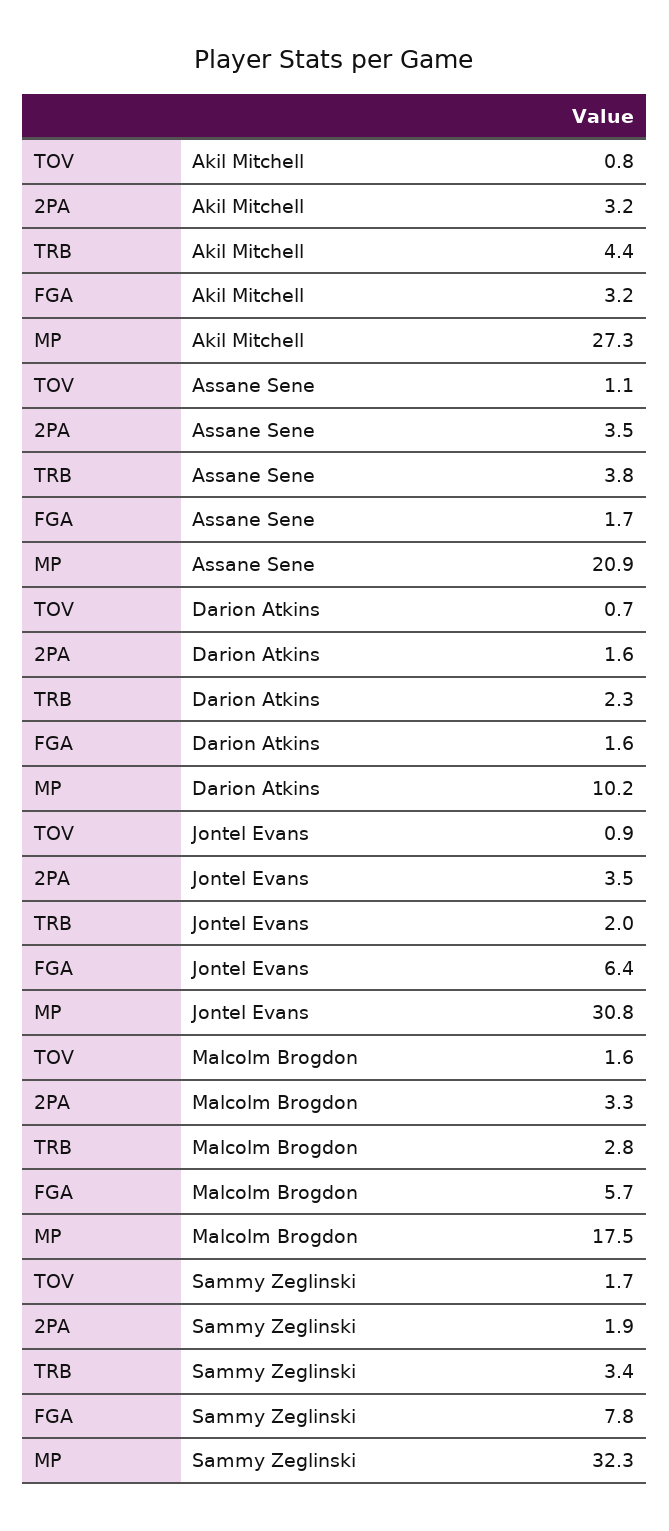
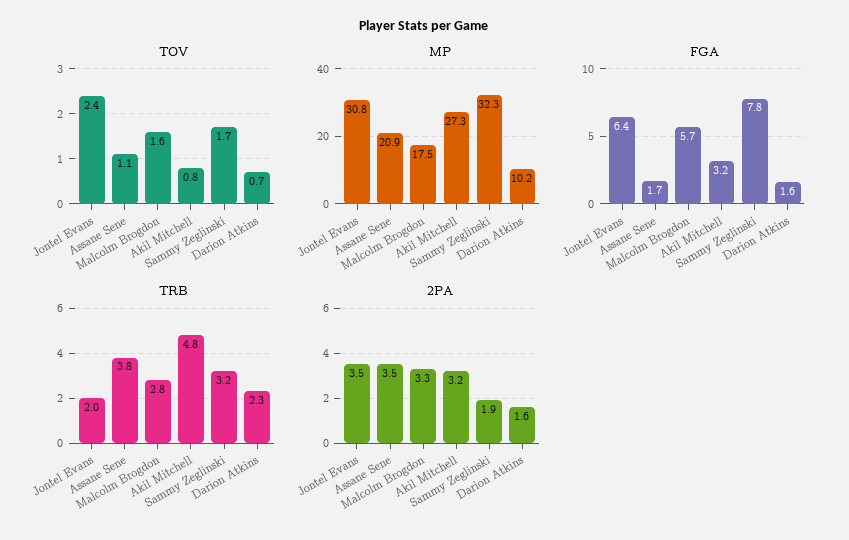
  {
    "TOV": {
      "Akil Mitchell": 0.8,
      "Assane Sene": 1.1,
      "Darion Atkins": 0.7,
-     "Jontel Evans": 0.9,
+     "Jontel Evans": 2.4,
      "Malcolm Brogdon": 1.6,
      "Sammy Zeglinski": 1.7
    },
    "2PA": {
      "Akil Mitchell": 3.2,
      "Assane Sene": 3.5,
      "Darion Atkins": 1.6,
      "Jontel Evans": 3.5,
      "Malcolm Brogdon": 3.3,
      "Sammy Zeglinski": 1.9
    },
    "TRB": {
-     "Akil Mitchell": 4.4,
+     "Akil Mitchell": 4.8,
      "Assane Sene": 3.8,
      "Darion Atkins": 2.3,
      "Jontel Evans": 2,
      "Malcolm Brogdon": 2.8,
-     "Sammy Zeglinski": 3.4
+     "Sammy Zeglinski": 3.2
    },
    "FGA": {
      "Akil Mitchell": 3.2,
      "Assane Sene": 1.7,
      "Darion Atkins": 1.6,
      "Jontel Evans": 6.4,
      "Malcolm Brogdon": 5.7,
      "Sammy Zeglinski": 7.8
    },
    "MP": {
      "Akil Mitchell": 27.3,
      "Assane Sene": 20.9,
      "Darion Atkins": 10.2,
      "Jontel Evans": 30.8,
      "Malcolm Brogdon": 17.5,
      "Sammy Zeglinski": 32.3
    }
  }

